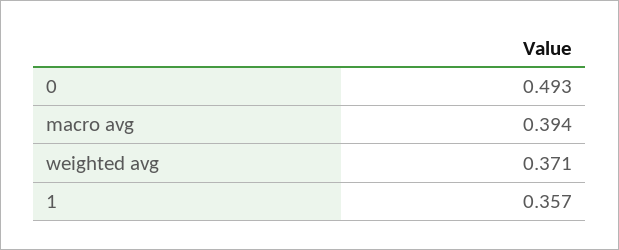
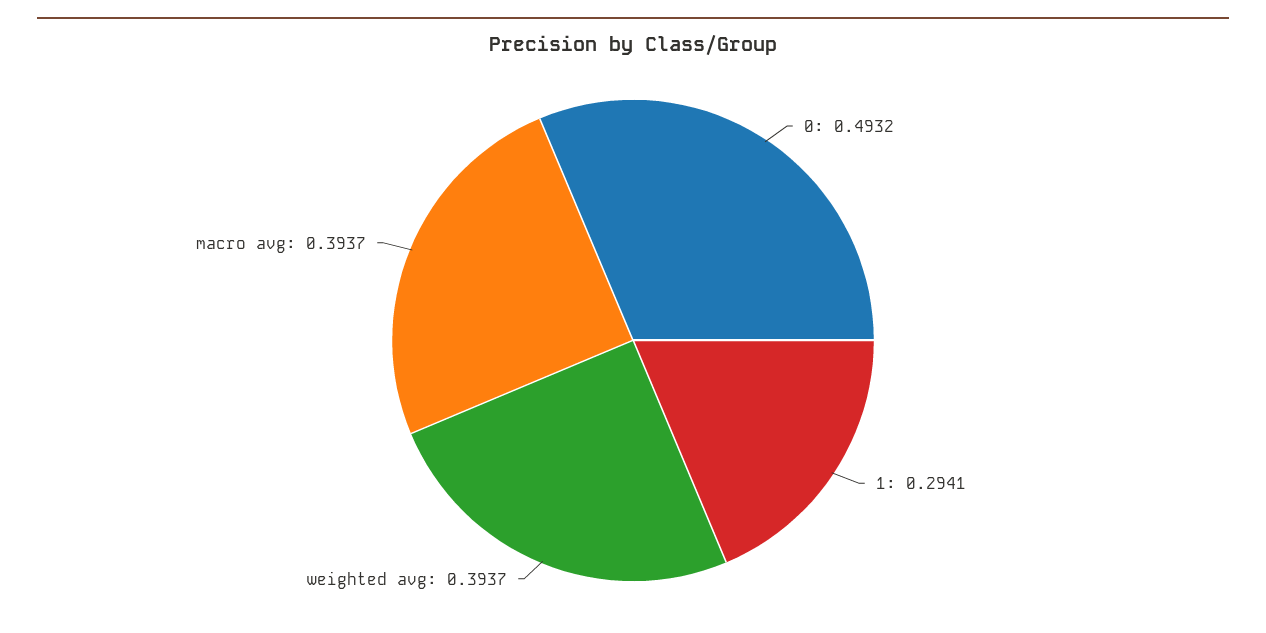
  {
    "0": 0.4932,
    "macro avg": 0.3937,
-   "weighted avg": 0.371,
+   "weighted avg": 0.3937,
-   "1": 0.357
+   "1": 0.2941
  }

